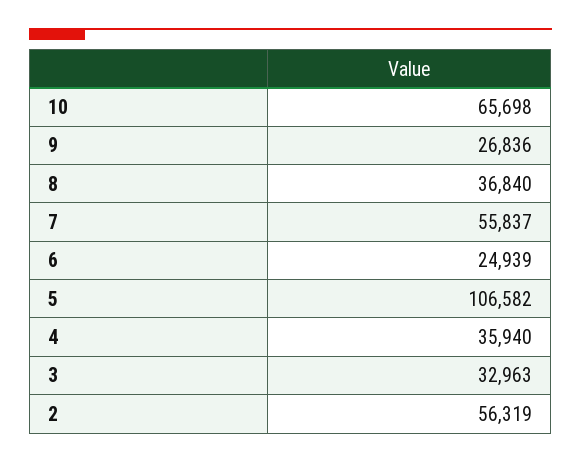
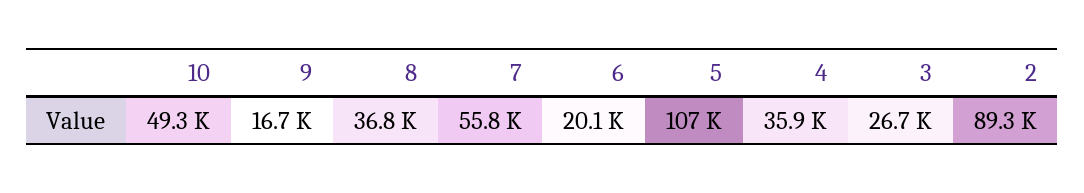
  {
-   "10": 65698,
+   "10": 49300,
-   "9": 26836,
+   "9": 16700,
    "8": 36840,
    "7": 55837,
-   "6": 24939,
+   "6": 20100,
    "5": 106582,
    "4": 35940,
-   "3": 32963,
+   "3": 26700,
-   "2": 56319
+   "2": 89300
  }

